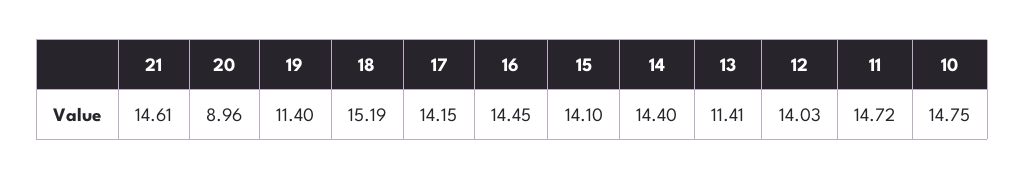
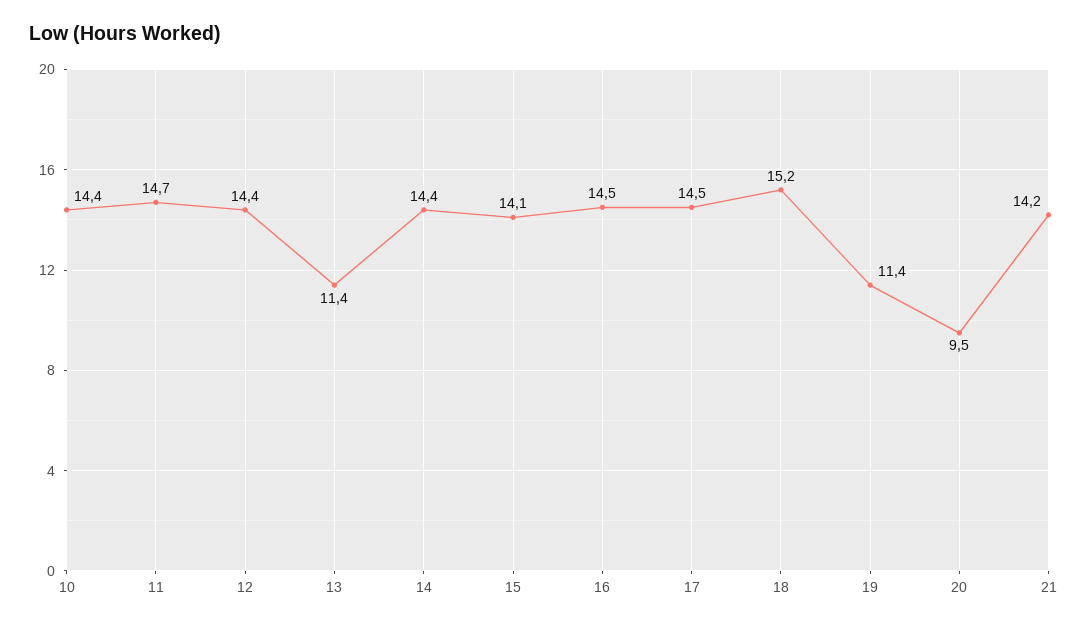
  {
-   "21": 14.61,
+   "21": 14.2,
-   "20": 8.96,
+   "20": 9.5,
    "19": 11.4,
    "18": 15.19,
-   "17": 14.15,
+   "17": 14.5,
    "16": 14.45,
    "15": 14.1,
    "14": 14.4,
    "13": 11.41,
-   "12": 14.03,
+   "12": 14.4,
    "11": 14.72,
-   "10": 14.75
+   "10": 14.4
  }

